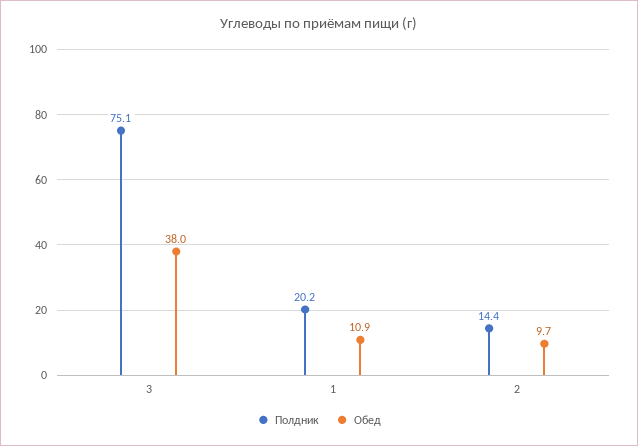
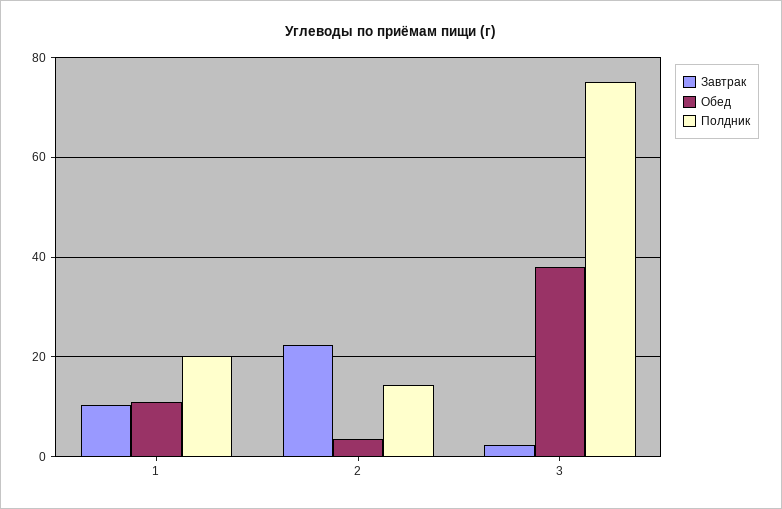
  {
    "Полдник": {
      "3": 75.1,
      "1": 20.2,
      "2": 14.4
    },
    "Обед": {
      "3": 38,
      "1": 10.9,
-     "2": 9.7
+     "2": 4
-   }
+   },
+   "Завтрак": {
+     "1": 10,
+     "2": 22,
+     "3": 2
+   }
  }

